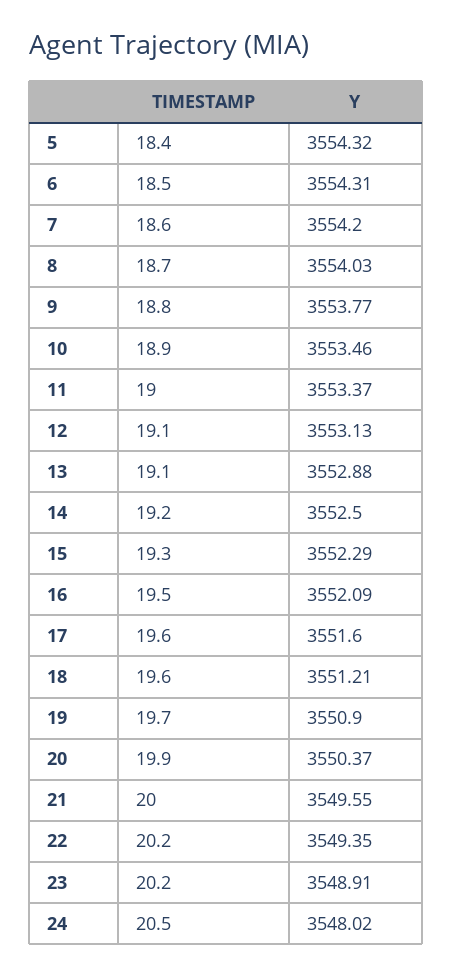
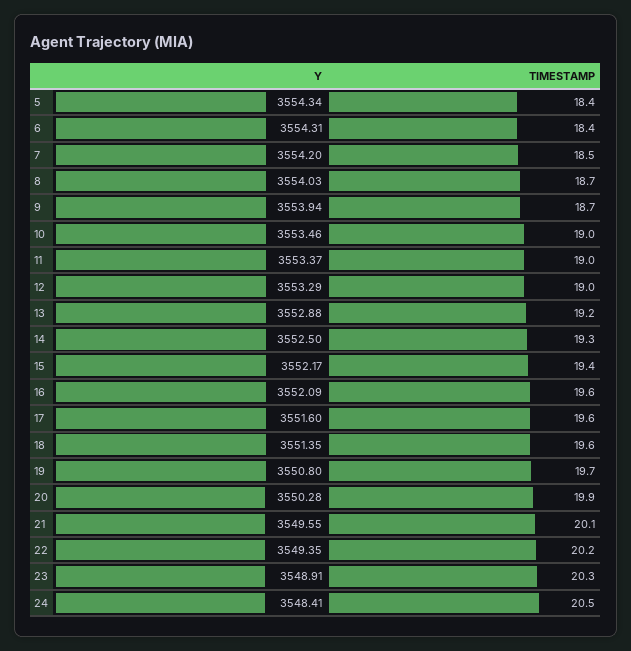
  {
    "TIMESTAMP": {
      "5": 18.4,
-     "6": 18.5,
+     "6": 18.4,
-     "7": 18.6,
+     "7": 18.5,
      "8": 18.7,
-     "9": 18.8,
+     "9": 18.7,
-     "10": 18.9,
+     "10": 19,
      "11": 19,
-     "12": 19.1,
+     "12": 19,
-     "13": 19.1,
+     "13": 19.2,
-     "14": 19.2,
+     "14": 19.3,
-     "15": 19.3,
+     "15": 19.4,
-     "16": 19.5,
+     "16": 19.6,
      "17": 19.6,
      "18": 19.6,
      "19": 19.7,
      "20": 19.9,
-     "21": 20,
+     "21": 20.1,
      "22": 20.2,
-     "23": 20.2,
+     "23": 20.3,
      "24": 20.5
    },
    "Y": {
-     "5": 3554.32,
+     "5": 3554.34,
      "6": 3554.31,
      "7": 3554.2,
      "8": 3554.03,
-     "9": 3553.77,
+     "9": 3553.94,
      "10": 3553.46,
      "11": 3553.37,
-     "12": 3553.13,
+     "12": 3553.29,
      "13": 3552.88,
      "14": 3552.5,
-     "15": 3552.29,
+     "15": 3552.17,
      "16": 3552.09,
      "17": 3551.6,
-     "18": 3551.21,
+     "18": 3551.35,
-     "19": 3550.9,
+     "19": 3550.8,
-     "20": 3550.37,
+     "20": 3550.28,
      "21": 3549.55,
      "22": 3549.35,
      "23": 3548.91,
-     "24": 3548.02
+     "24": 3548.41
    }
  }

